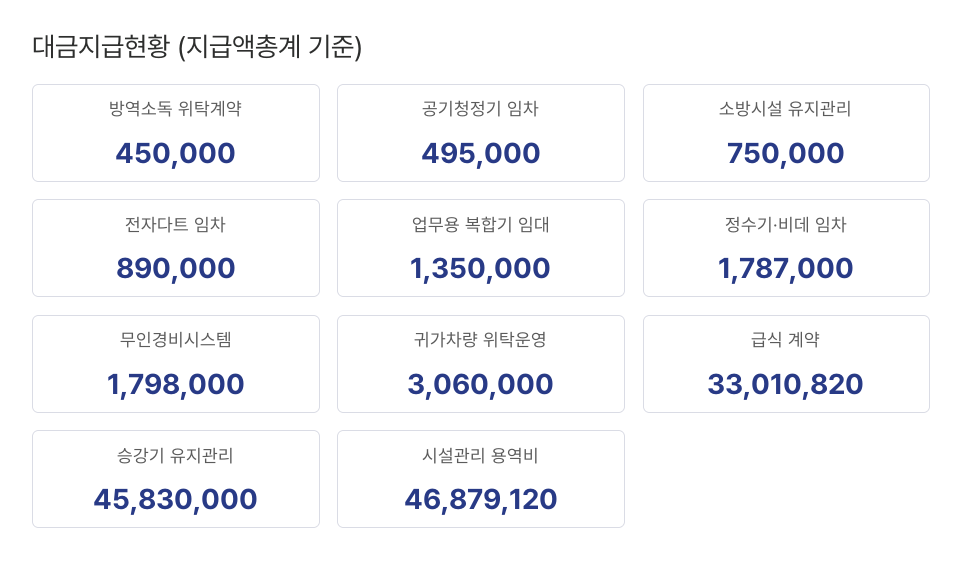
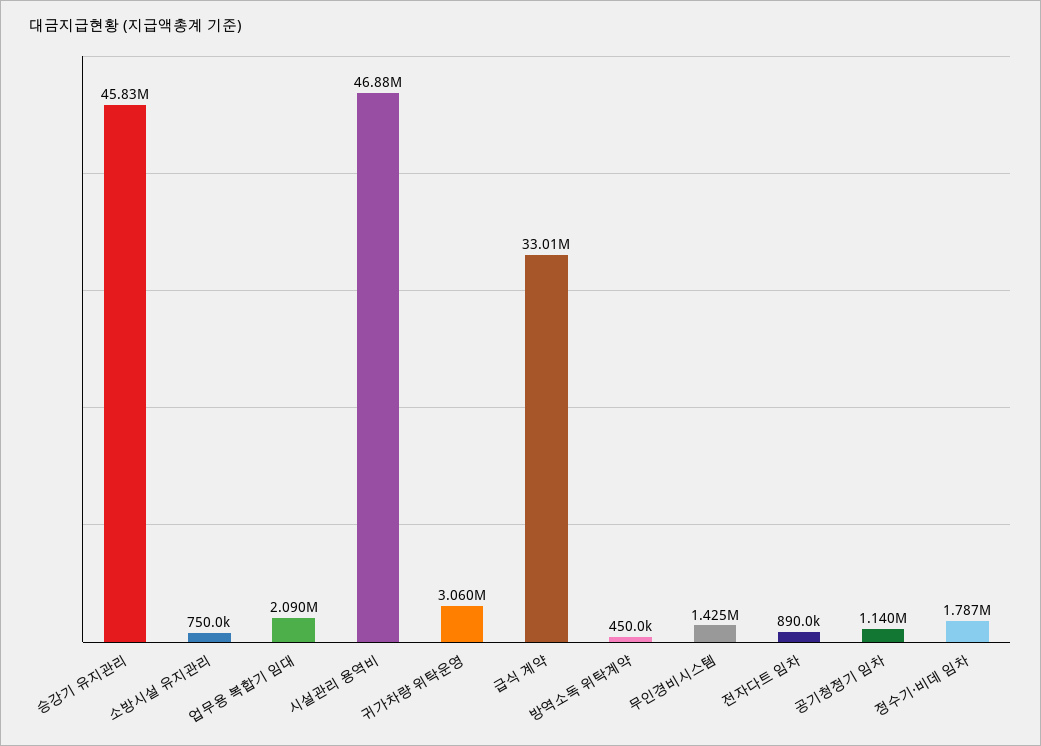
  {
    "방역소독 위탁계약": 450000,
-   "공기청정기 임차": 495000,
+   "공기청정기 임차": 1140000,
    "소방시설 유지관리": 750000,
    "전자다트 임차": 890000,
-   "업무용 복합기 임대": 1350000,
+   "업무용 복합기 임대": 2090000,
    "정수기·비데 임차": 1787000,
-   "무인경비시스템": 1798000,
+   "무인경비시스템": 1425000,
    "귀가차량 위탁운영": 3060000,
    "급식 계약": 33010820,
    "승강기 유지관리": 45830000,
    "시설관리 용역비": 46879120
  }

